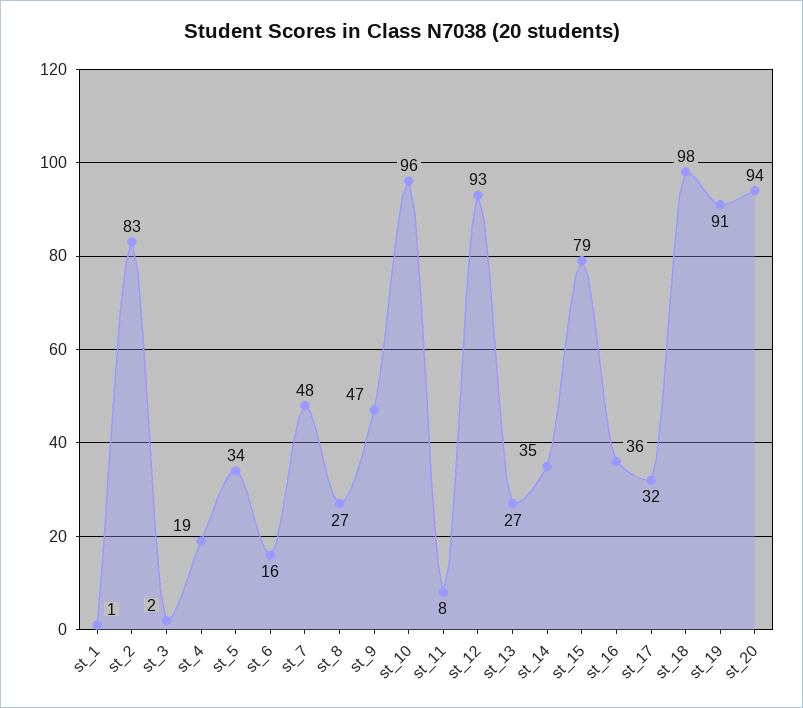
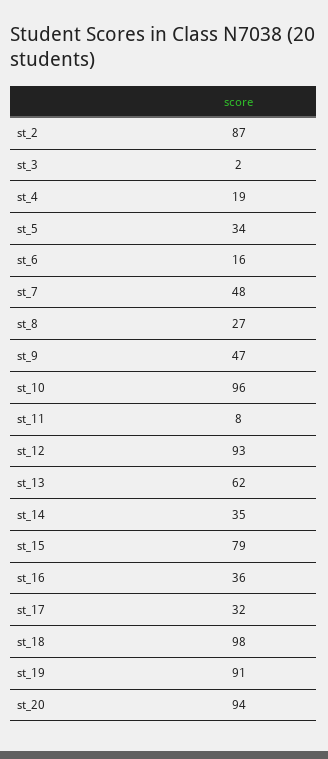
  {
-   "st_1": 1,
-   "st_2": 83,
+   "st_2": 87,
    "st_3": 2,
    "st_4": 19,
    "st_5": 34,
    "st_6": 16,
    "st_7": 48,
    "st_8": 27,
    "st_9": 47,
    "st_10": 96,
    "st_11": 8,
    "st_12": 93,
-   "st_13": 27,
+   "st_13": 62,
    "st_14": 35,
    "st_15": 79,
    "st_16": 36,
    "st_17": 32,
    "st_18": 98,
    "st_19": 91,
    "st_20": 94
  }

